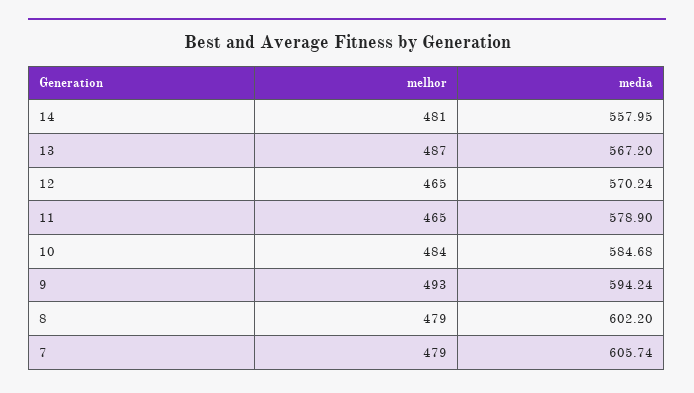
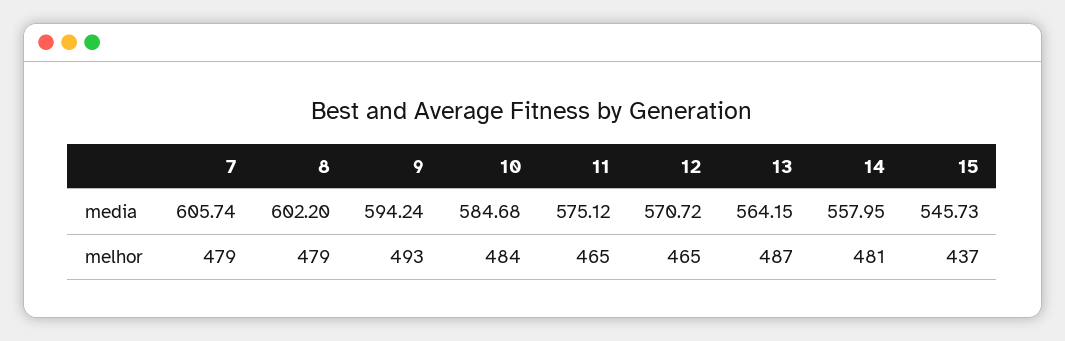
  {
    "melhor": {
      "14": 481,
      "13": 487,
      "12": 465,
      "11": 465,
      "10": 484,
      "9": 493,
      "8": 479,
-     "7": 479
+     "7": 479,
+     "15": 437
    },
    "media": {
      "14": 557.95,
-     "13": 567.2,
+     "13": 564.15,
-     "12": 570.24,
+     "12": 570.72,
-     "11": 578.9,
+     "11": 575.12,
      "10": 584.68,
      "9": 594.24,
      "8": 602.2,
-     "7": 605.74
+     "7": 605.74,
+     "15": 545.73
    }
  }

